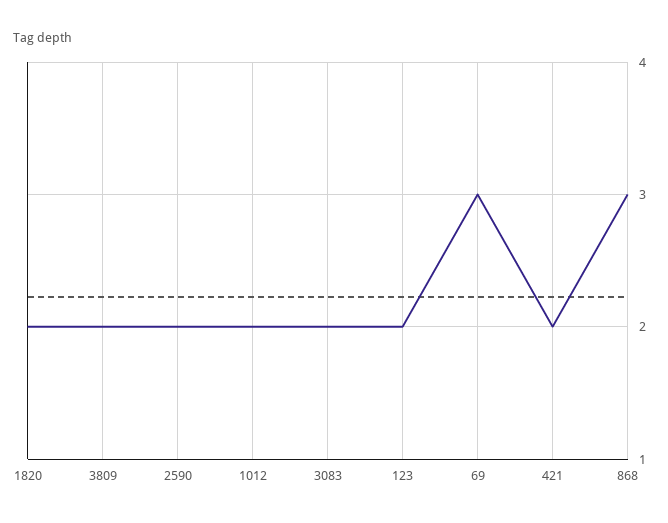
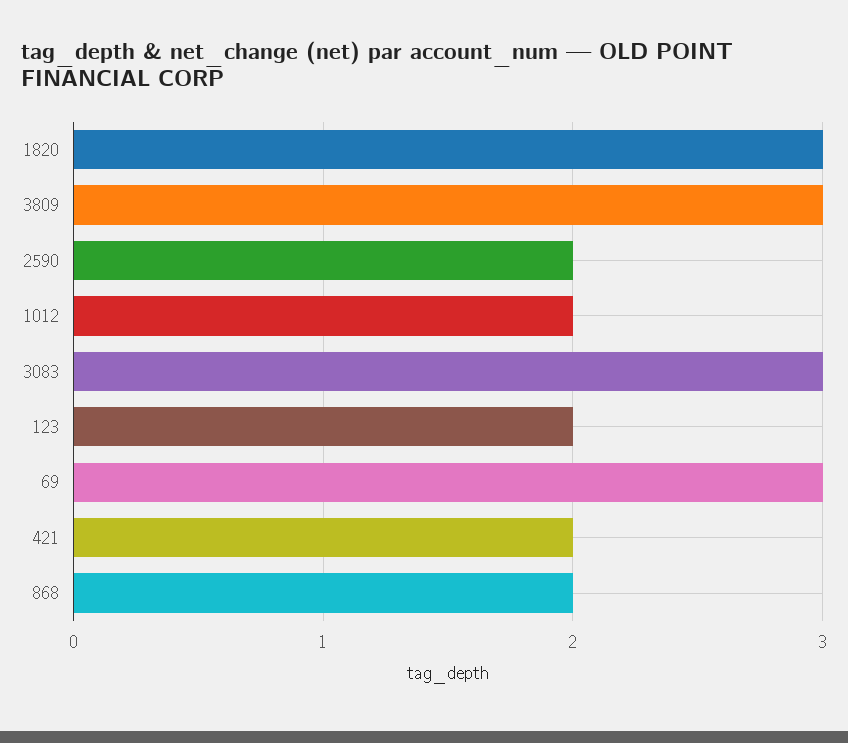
  {
-   "1820": 2,
+   "1820": 3,
-   "3809": 2,
+   "3809": 3,
    "2590": 2,
    "1012": 2,
-   "3083": 2,
+   "3083": 3,
    "123": 2,
    "69": 3,
    "421": 2,
-   "868": 3
+   "868": 2
  }

